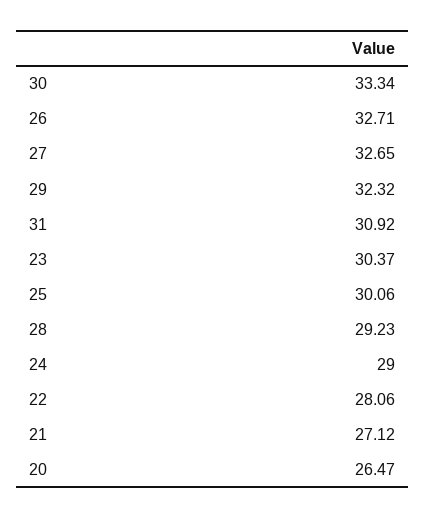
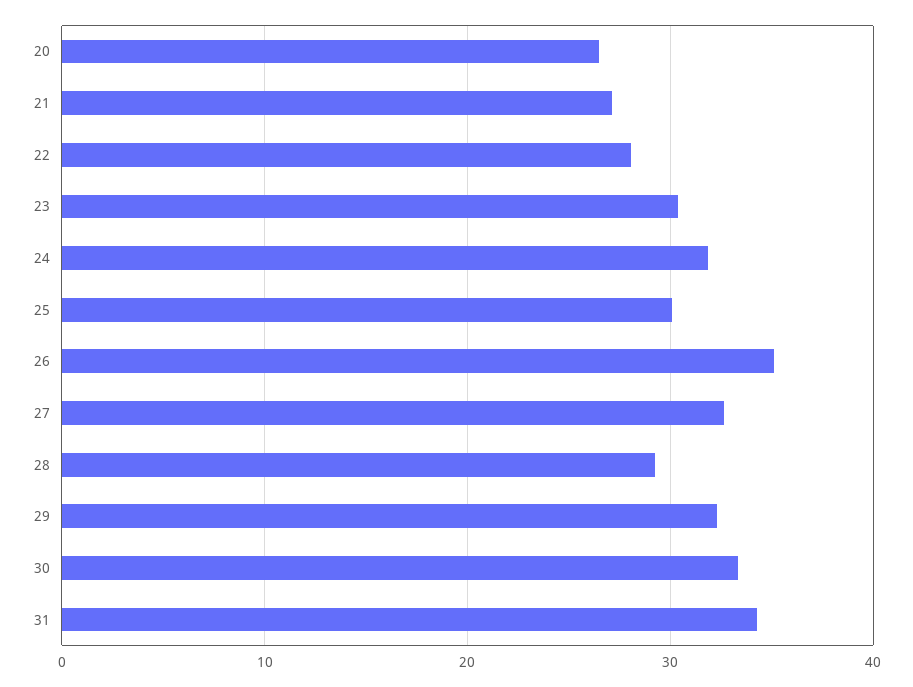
  {
    "30": 33.34,
-   "26": 32.71,
+   "26": 35,
    "27": 32.65,
    "29": 32.32,
-   "31": 30.92,
+   "31": 34,
    "23": 30.37,
    "25": 30.06,
    "28": 29.23,
-   "24": 29,
+   "24": 32,
    "22": 28.06,
    "21": 27.12,
    "20": 26.47
  }

